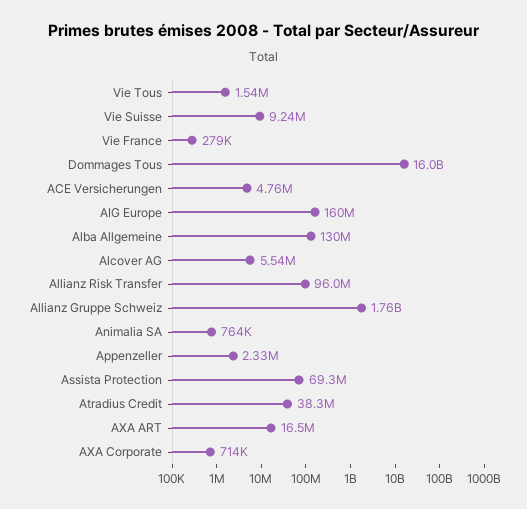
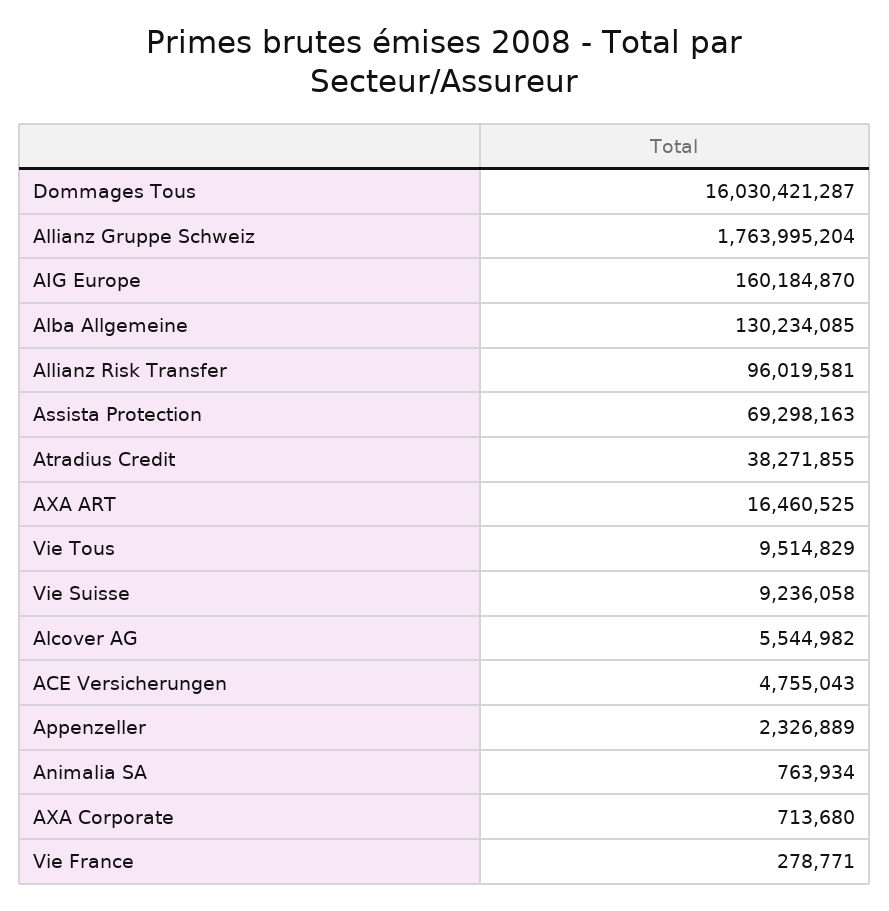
  {
-   "Vie Tous": 1540000,
+   "Vie Tous": 9514829,
    "Vie Suisse": 9236058,
    "Vie France": 278771,
    "Dommages Tous": 16030421287,
    "ACE Versicherungen": 4755043,
    "AIG Europe": 160184870,
    "Alba Allgemeine": 130234085,
    "Alcover AG": 5544982,
    "Allianz Risk Transfer": 96019581,
    "Allianz Gruppe Schweiz": 1763995204,
    "Animalia SA": 763934,
    "Appenzeller": 2326889,
    "Assista Protection": 69298163,
    "Atradius Credit": 38271855,
    "AXA ART": 16460525,
    "AXA Corporate": 713680
  }

